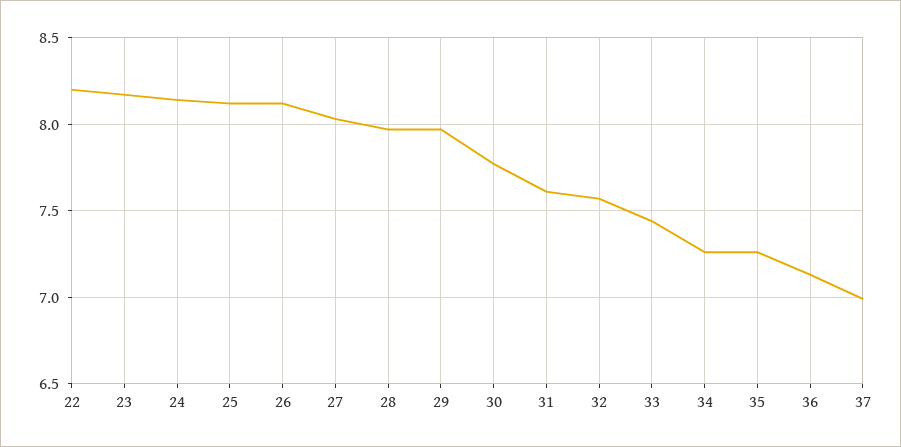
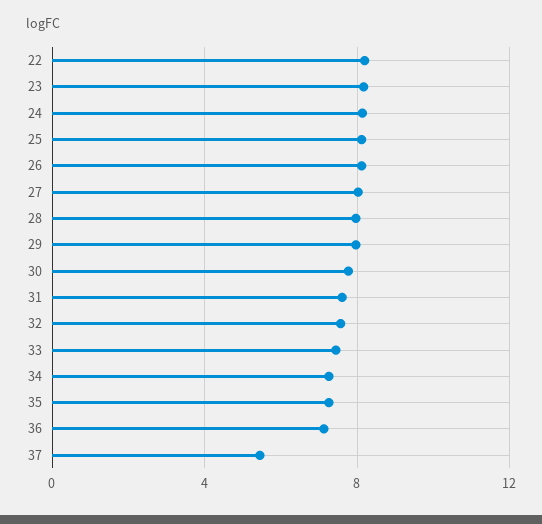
  {
    "22": 8.2,
    "23": 8.15,
    "24": 8.15,
    "25": 8.1,
    "26": 8.1,
    "27": 8.05,
    "28": 7.95,
    "29": 7.95,
    "30": 7.75,
    "31": 7.6,
    "32": 7.55,
    "33": 7.45,
    "34": 7.25,
    "35": 7.25,
    "36": 7.15,
-   "37": 7
+   "37": 5.5
  }

